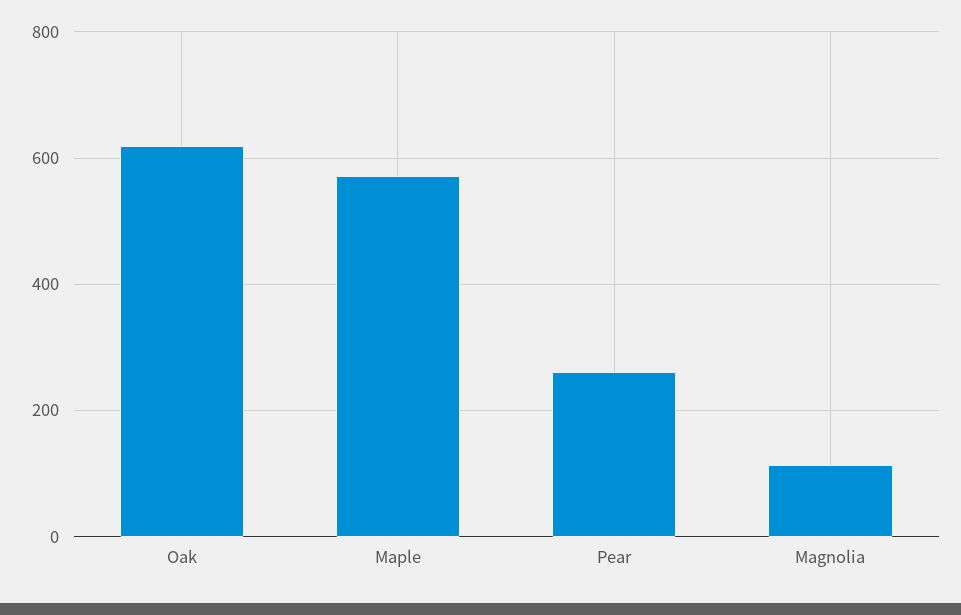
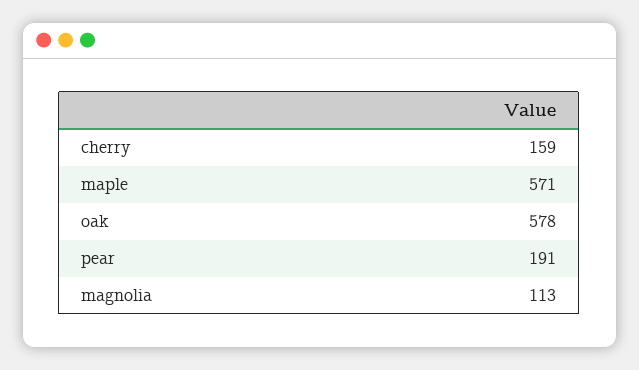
  {
-   "Oak": 620,
+   "Oak": 578,
    "Maple": 571,
-   "Pear": 260,
+   "Pear": 191,
-   "Magnolia": 113
+   "Magnolia": 113,
+   "cherry": 159
  }

